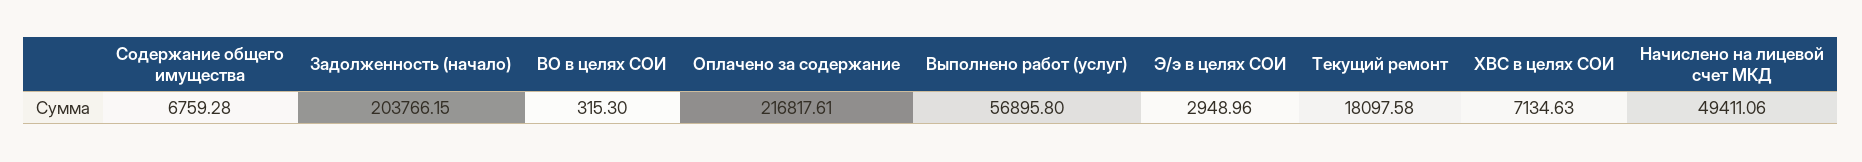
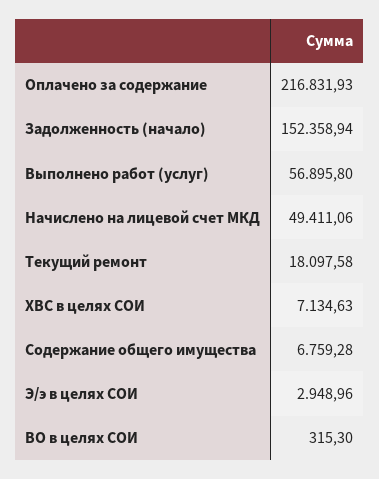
  {
    "Содержание общего имущества": 6759.28,
-   "Задолженность (начало)": 203766.15,
+   "Задолженность (начало)": 152358.94,
    "ВО в целях СОИ": 315.3,
-   "Оплачено за содержание": 216817.61,
+   "Оплачено за содержание": 216831.93,
    "Выполнено работ (услуг)": 56895.8,
    "Э/э в целях СОИ": 2948.96,
    "Текущий ремонт": 18097.58,
    "ХВС в целях СОИ": 7134.63,
    "Начислено на лицевой счет МКД": 49411.06
  }

